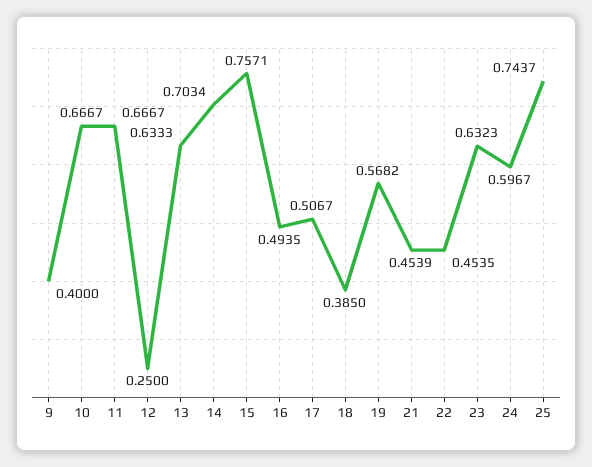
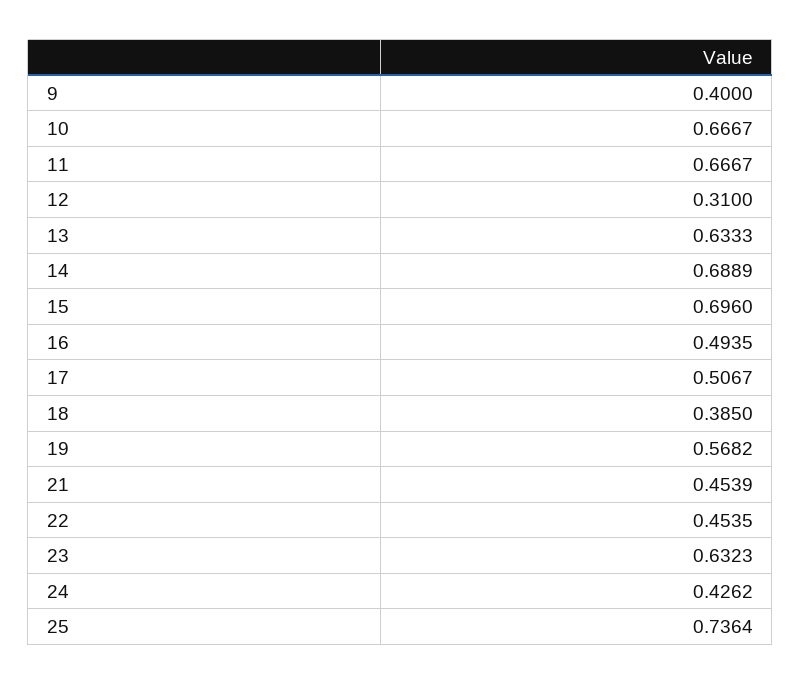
  {
    "9": 0.4,
    "10": 0.6667,
    "11": 0.6667,
-   "12": 0.25,
+   "12": 0.31,
    "13": 0.6333,
-   "14": 0.7034,
+   "14": 0.6889,
-   "15": 0.7571,
+   "15": 0.696,
    "16": 0.4935,
    "17": 0.5067,
    "18": 0.385,
    "19": 0.5682,
    "21": 0.4539,
    "22": 0.4535,
    "23": 0.6323,
-   "24": 0.5967,
+   "24": 0.4262,
-   "25": 0.7437
+   "25": 0.7364
  }

